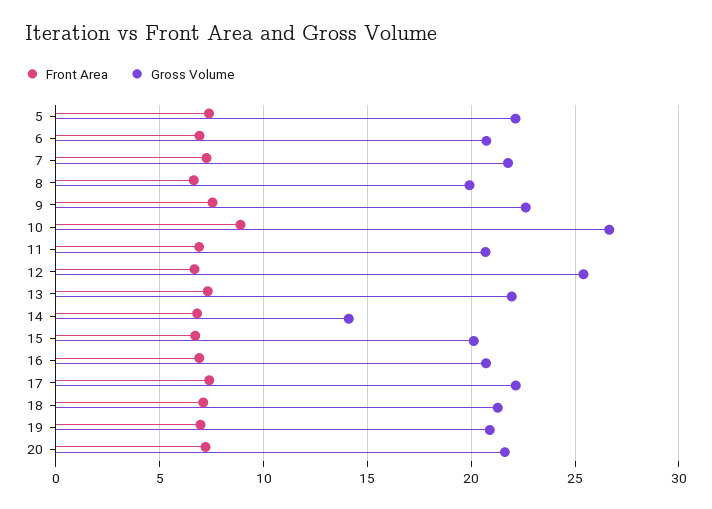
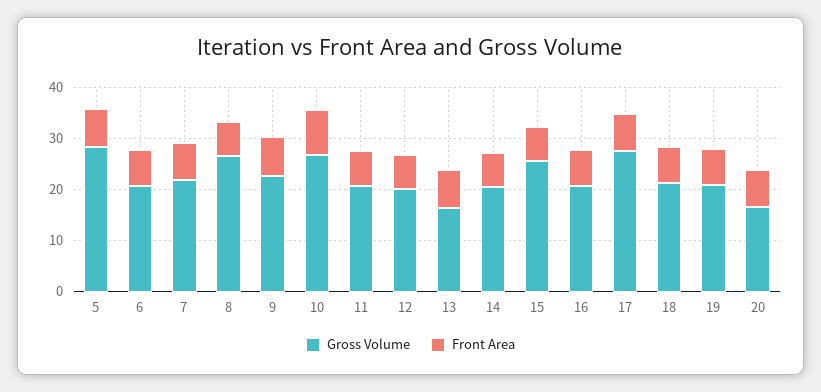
  {
    "Front Area": {
      "5": 7.5,
      "6": 7,
      "7": 7.5,
      "8": 6.5,
      "9": 7.5,
      "10": 9,
      "11": 7,
      "12": 6.5,
      "13": 7.5,
      "14": 7,
      "15": 6.5,
      "16": 7,
      "17": 7.5,
      "18": 7,
      "19": 7,
      "20": 7
    },
    "Gross Volume": {
-     "5": 22,
+     "5": 28,
      "6": 20.5,
      "7": 22,
-     "8": 20,
+     "8": 26,
      "9": 22.5,
      "10": 26.5,
      "11": 20.5,
-     "12": 25.5,
+     "12": 20,
-     "13": 22,
+     "13": 16,
-     "14": 14,
+     "14": 20,
-     "15": 20,
+     "15": 26,
      "16": 20.5,
-     "17": 22,
+     "17": 28,
      "18": 21.5,
      "19": 21,
-     "20": 21.5
+     "20": 16
    }
  }

